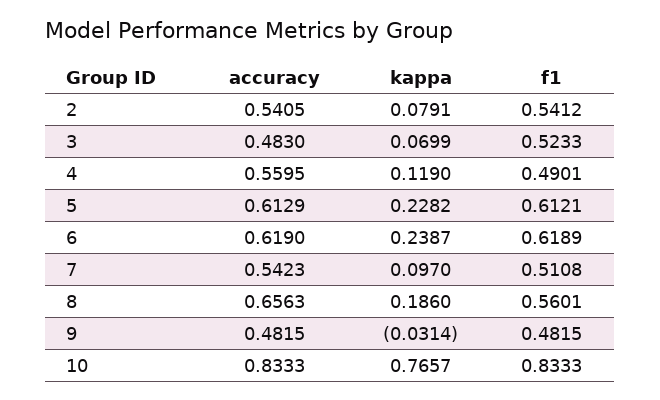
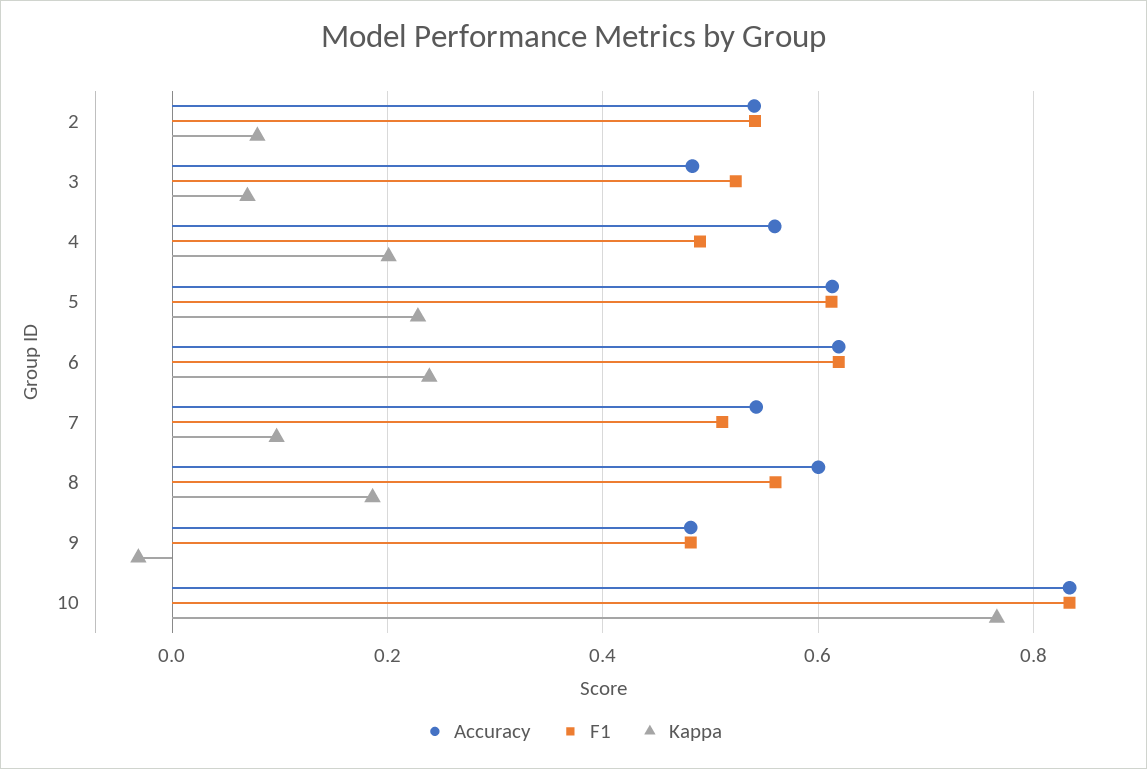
  {
    "accuracy": {
      "2": 0.5405,
      "3": 0.483,
      "4": 0.5595,
      "5": 0.6129,
      "6": 0.619,
      "7": 0.5423,
-     "8": 0.6563,
+     "8": 0.6,
      "9": 0.4815,
      "10": 0.8333
    },
    "kappa": {
      "2": 0.0791,
      "3": 0.0699,
-     "4": 0.119,
+     "4": 0.2,
      "5": 0.2282,
      "6": 0.2387,
      "7": 0.097,
      "8": 0.186,
      "9": -0.0314,
      "10": 0.7657
    },
    "f1": {
      "2": 0.5412,
      "3": 0.5233,
      "4": 0.4901,
      "5": 0.6121,
      "6": 0.6189,
      "7": 0.5108,
      "8": 0.5601,
      "9": 0.4815,
      "10": 0.8333
    }
  }

